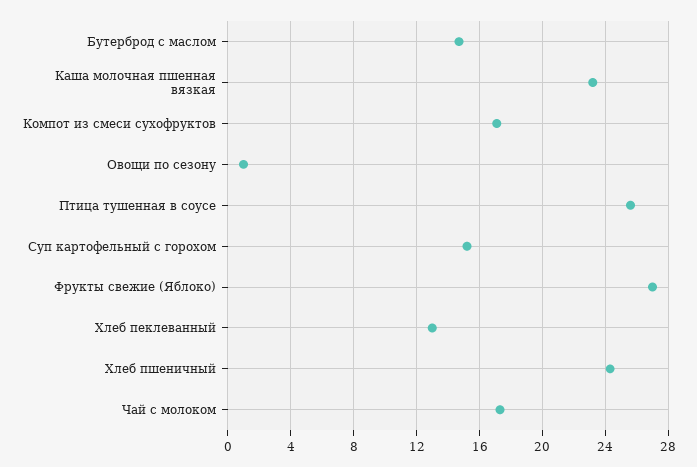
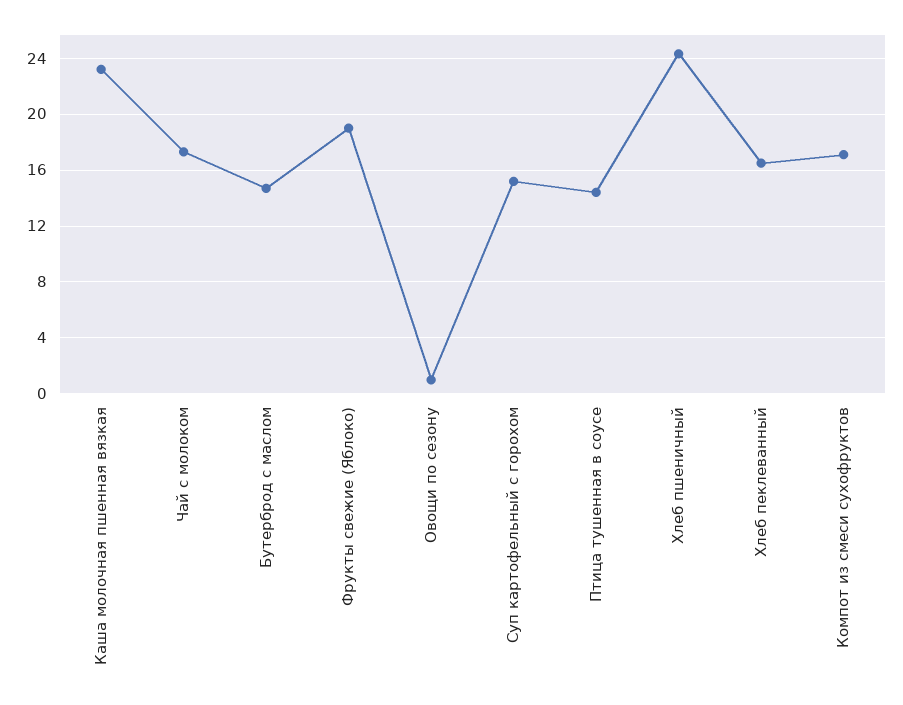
  {
    "Бутерброд с маслом": 14.5,
    "Каша молочная пшенная вязкая": 23,
    "Компот из смеси сухофруктов": 17,
    "Овощи по сезону": 1,
-   "Птица тушенная в соусе": 25.5,
+   "Птица тушенная в соусе": 14.5,
    "Суп картофельный с горохом": 15,
-   "Фрукты свежие (Яблоко)": 27,
+   "Фрукты свежие (Яблоко)": 19,
-   "Хлеб пеклеванный": 13,
+   "Хлеб пеклеванный": 16.5,
    "Хлеб пшеничный": 24.5,
    "Чай с молоком": 17.5
  }

